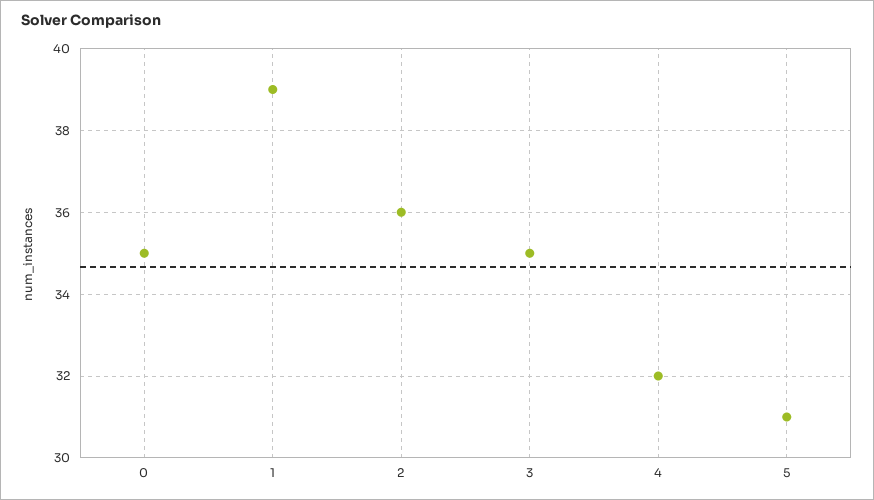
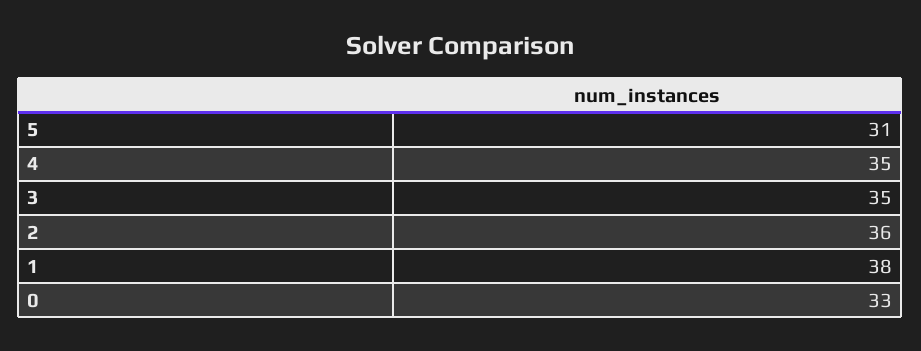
  {
-   "0": 35,
+   "0": 33,
-   "1": 39,
+   "1": 38,
    "2": 36,
    "3": 35,
-   "4": 32,
+   "4": 35,
    "5": 31
  }

